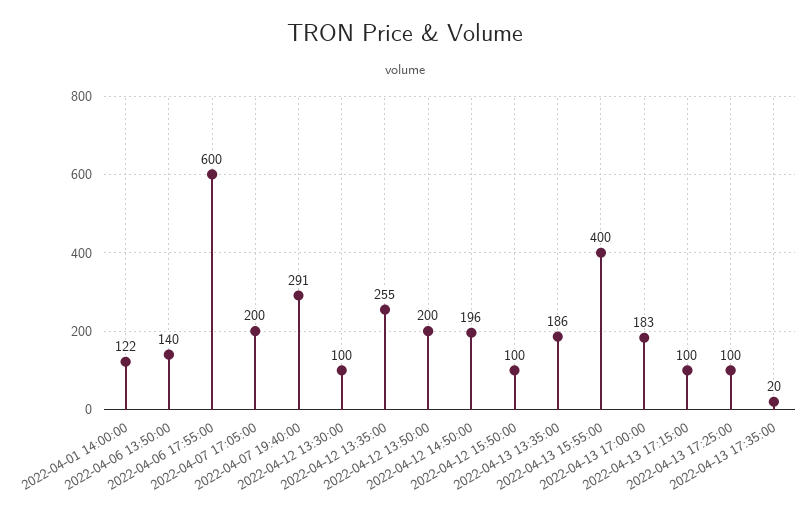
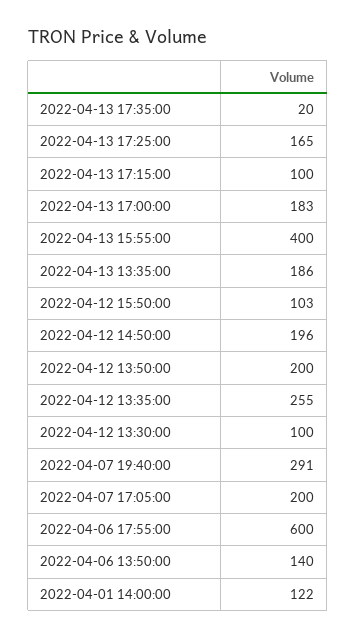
  {
    "2022-04-01 14:00:00": 122,
    "2022-04-06 13:50:00": 140,
    "2022-04-06 17:55:00": 600,
    "2022-04-07 17:05:00": 200,
    "2022-04-07 19:40:00": 291,
    "2022-04-12 13:30:00": 100,
    "2022-04-12 13:35:00": 255,
    "2022-04-12 13:50:00": 200,
    "2022-04-12 14:50:00": 196,
-   "2022-04-12 15:50:00": 100,
+   "2022-04-12 15:50:00": 103,
    "2022-04-13 13:35:00": 186,
    "2022-04-13 15:55:00": 400,
    "2022-04-13 17:00:00": 183,
    "2022-04-13 17:15:00": 100,
-   "2022-04-13 17:25:00": 100,
+   "2022-04-13 17:25:00": 165,
    "2022-04-13 17:35:00": 20
  }

